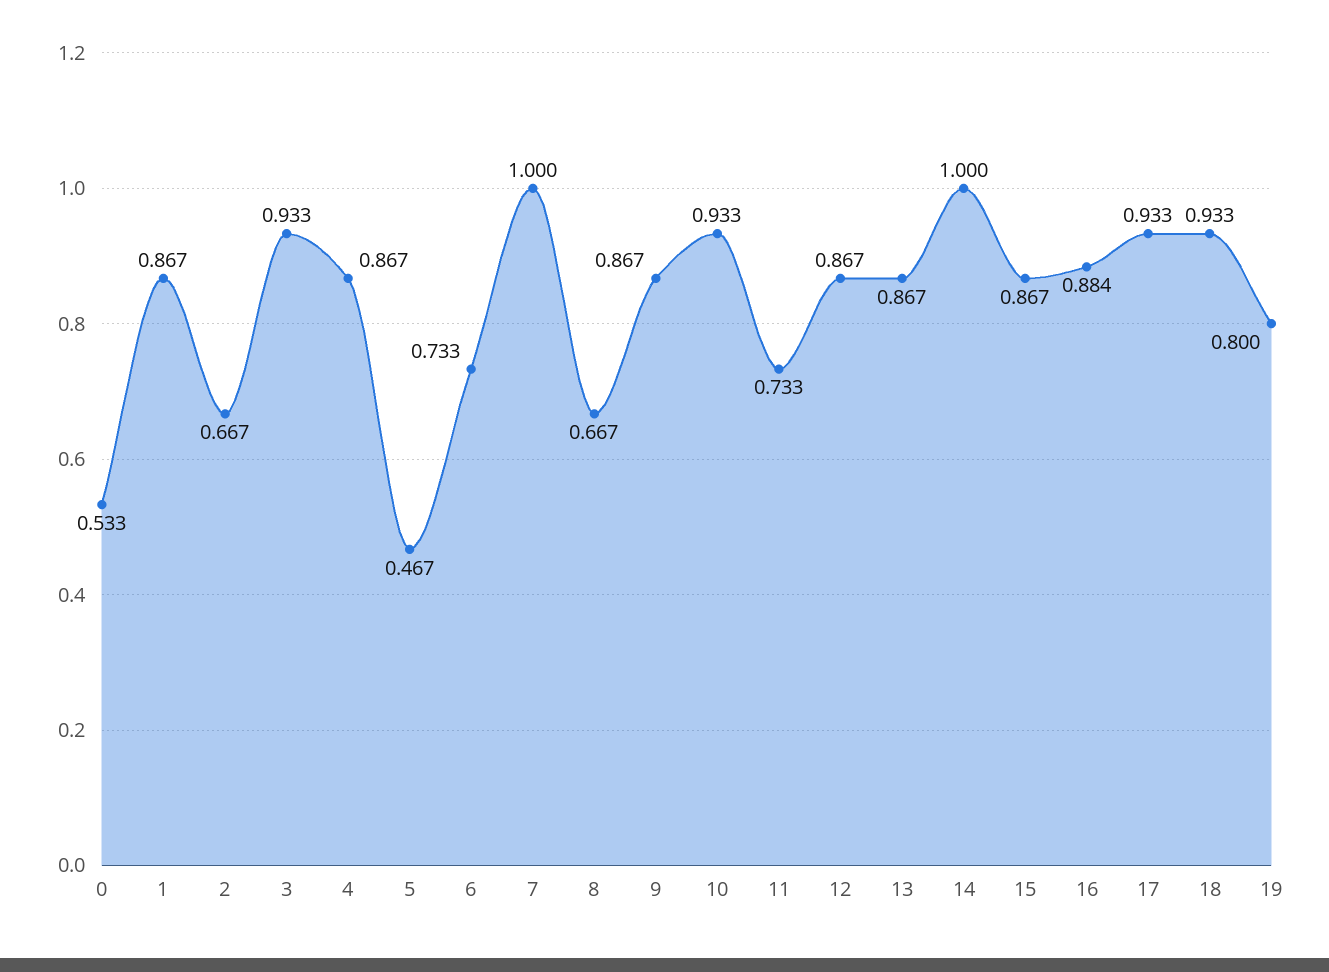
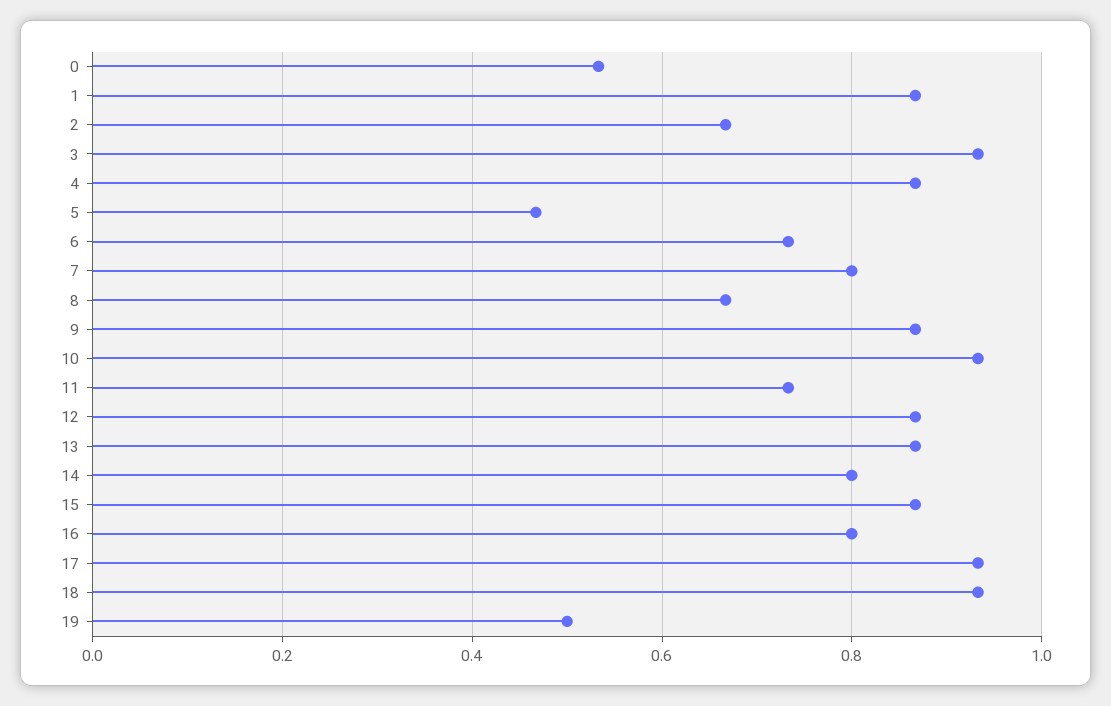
  {
    "0": 0.533,
    "1": 0.867,
    "2": 0.667,
    "3": 0.933,
    "4": 0.867,
    "5": 0.467,
    "6": 0.733,
-   "7": 1,
+   "7": 0.8,
    "8": 0.667,
    "9": 0.867,
    "10": 0.933,
    "11": 0.733,
    "12": 0.867,
    "13": 0.867,
-   "14": 1,
+   "14": 0.8,
    "15": 0.867,
-   "16": 0.884,
+   "16": 0.8,
    "17": 0.933,
    "18": 0.933,
-   "19": 0.8
+   "19": 0.5
  }

